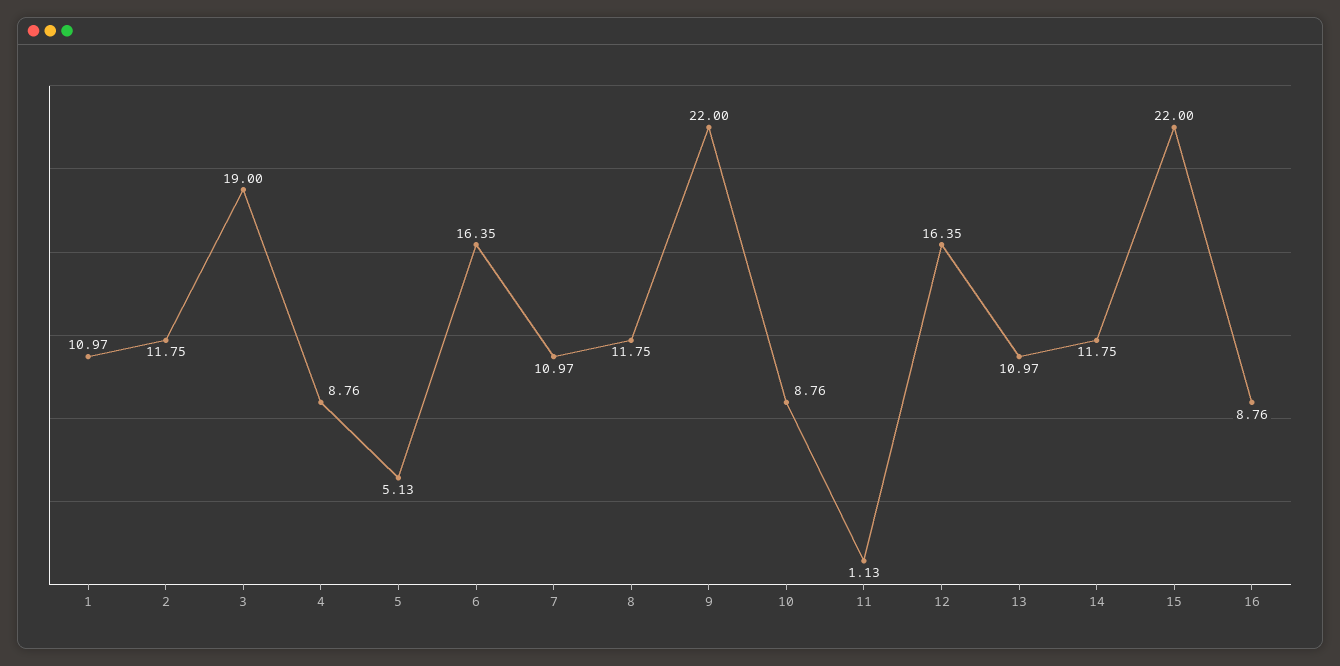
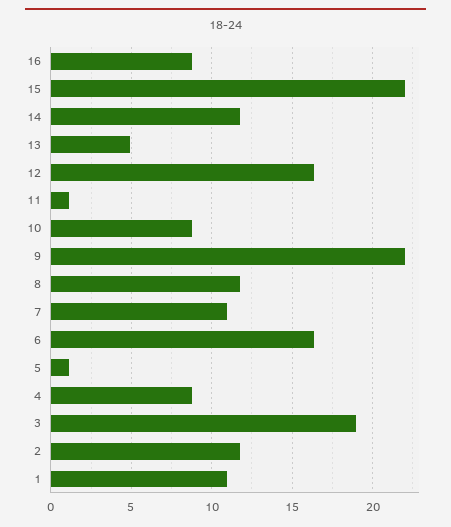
  {
    "1": 10.97,
    "2": 11.75,
    "3": 19,
    "4": 8.76,
-   "5": 5.13,
+   "5": 1,
    "6": 16.35,
    "7": 10.97,
    "8": 11.75,
    "9": 22,
    "10": 8.76,
    "11": 1.13,
    "12": 16.35,
-   "13": 10.97,
+   "13": 5,
    "14": 11.75,
    "15": 22,
    "16": 8.76
  }

